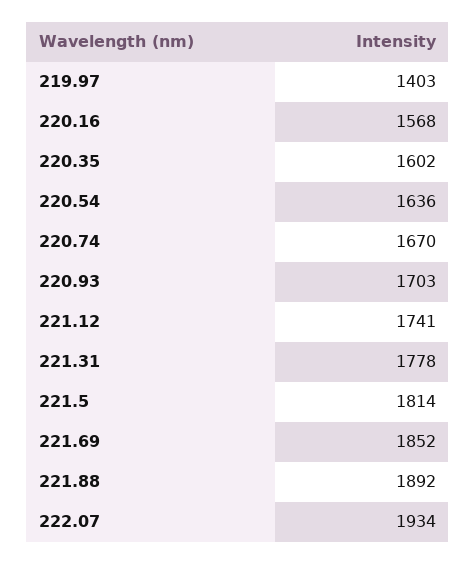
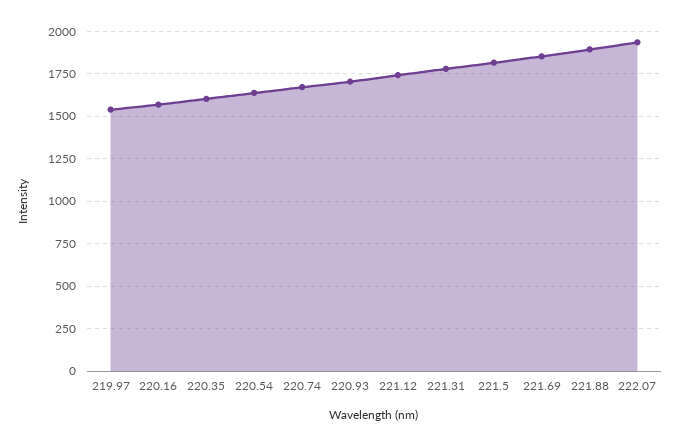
  {
-   "219.97": 1403,
+   "219.97": 1550,
    "220.16": 1568,
    "220.35": 1602,
    "220.54": 1636,
    "220.74": 1670,
    "220.93": 1703,
    "221.12": 1741,
    "221.31": 1778,
    "221.5": 1814,
    "221.69": 1852,
    "221.88": 1892,
    "222.07": 1934
  }

